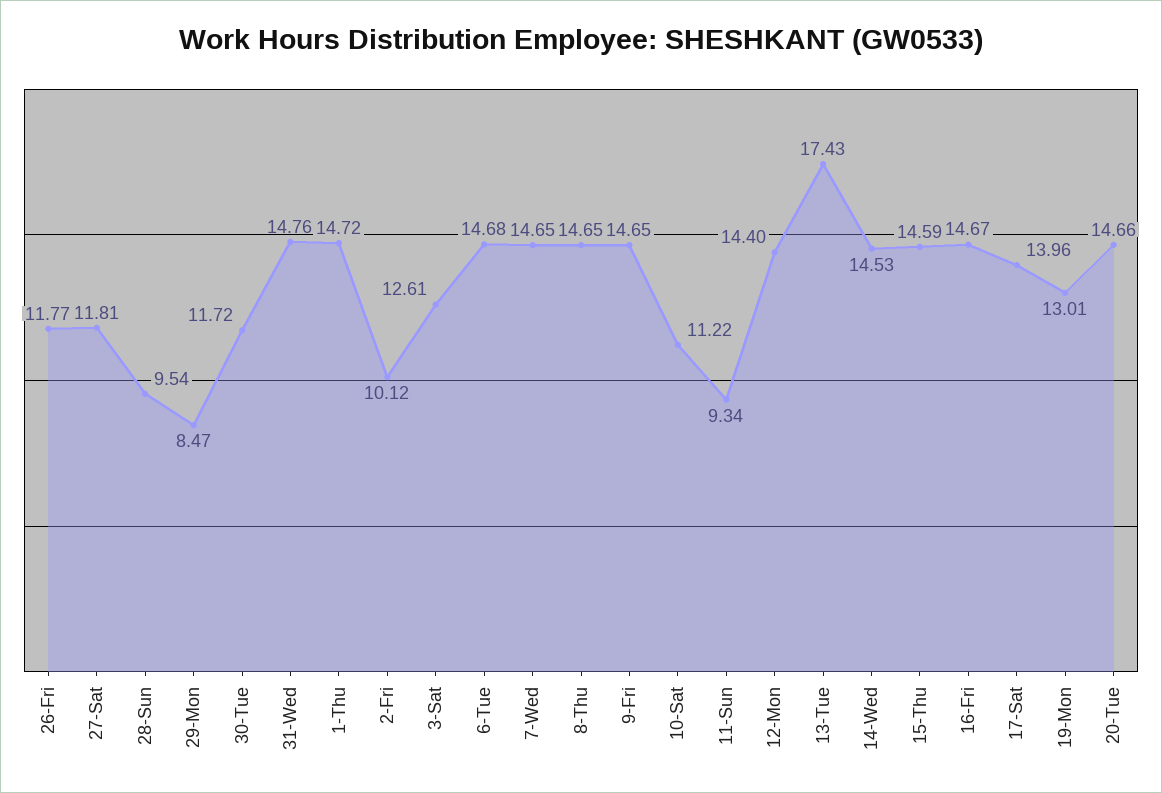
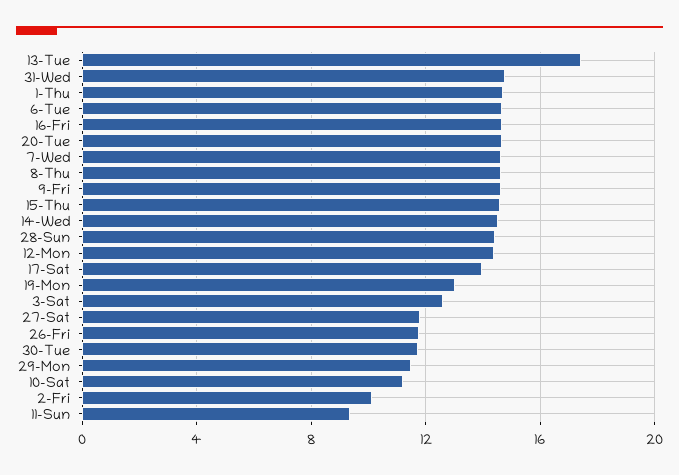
  {
    "26-Fri": 11.77,
    "27-Sat": 11.81,
-   "28-Sun": 9.54,
+   "28-Sun": 14.5,
-   "29-Mon": 8.47,
+   "29-Mon": 11.5,
    "30-Tue": 11.72,
    "31-Wed": 14.76,
    "1-Thu": 14.72,
    "2-Fri": 10.12,
    "3-Sat": 12.61,
    "6-Tue": 14.68,
    "7-Wed": 14.65,
    "8-Thu": 14.65,
    "9-Fri": 14.65,
    "10-Sat": 11.22,
    "11-Sun": 9.34,
    "12-Mon": 14.4,
    "13-Tue": 17.43,
    "14-Wed": 14.53,
    "15-Thu": 14.59,
    "16-Fri": 14.67,
    "17-Sat": 13.96,
    "19-Mon": 13.01,
    "20-Tue": 14.66
  }

